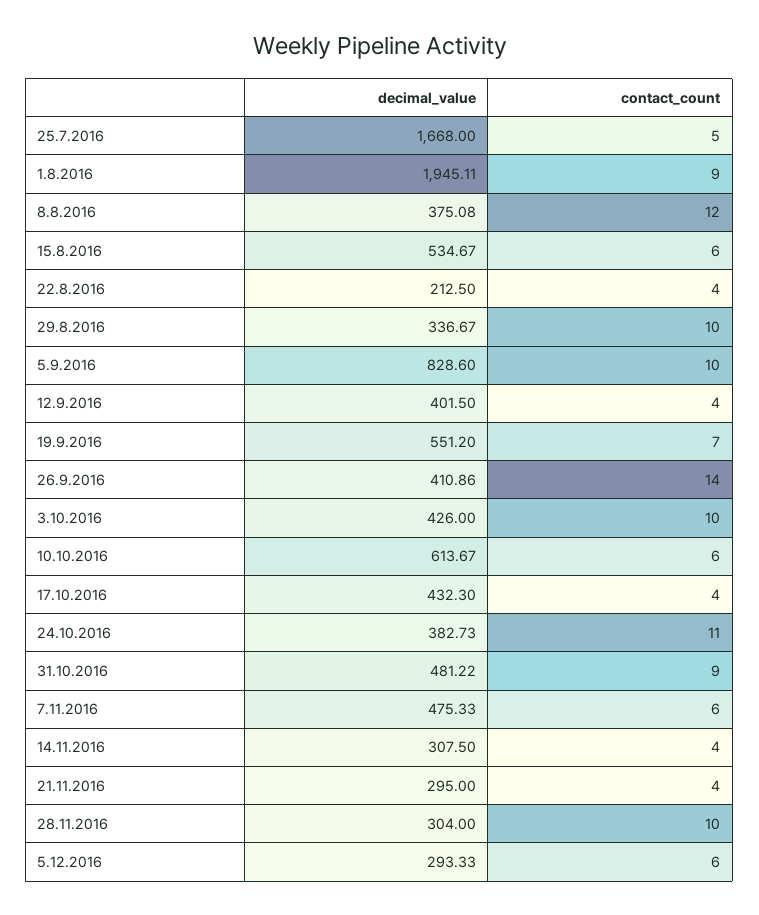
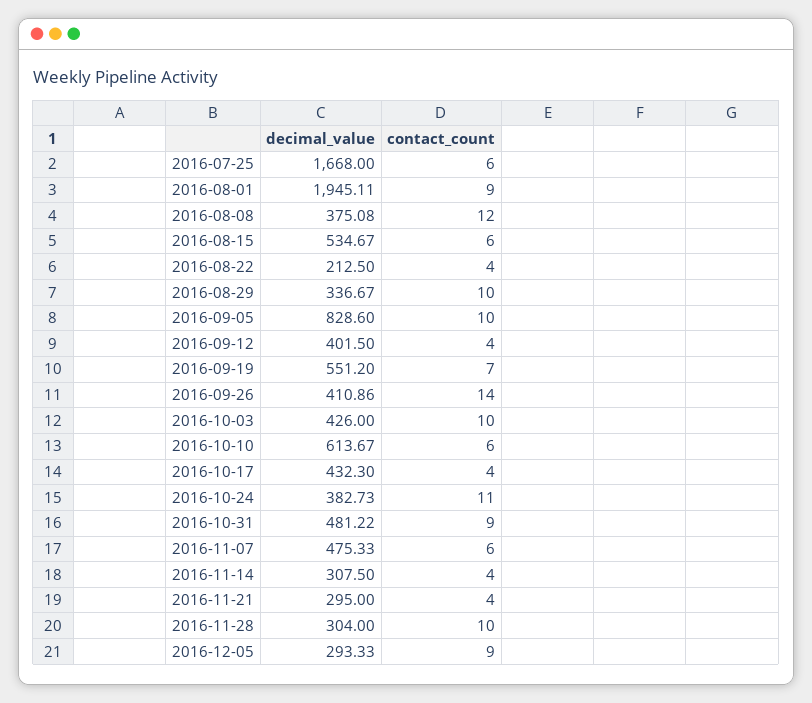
  {
    "decimal_value": {
      "25.7.2016": 1668,
      "1.8.2016": 1945.11,
      "8.8.2016": 375.08,
      "15.8.2016": 534.67,
      "22.8.2016": 212.5,
      "29.8.2016": 336.67,
      "5.9.2016": 828.6,
      "12.9.2016": 401.5,
      "19.9.2016": 551.2,
      "26.9.2016": 410.86,
      "3.10.2016": 426,
      "10.10.2016": 613.67,
      "17.10.2016": 432.3,
      "24.10.2016": 382.73,
      "31.10.2016": 481.22,
      "7.11.2016": 475.33,
      "14.11.2016": 307.5,
      "21.11.2016": 295,
      "28.11.2016": 304,
      "5.12.2016": 293.33
    },
    "contact_count": {
-     "25.7.2016": 5,
+     "25.7.2016": 6,
      "1.8.2016": 9,
      "8.8.2016": 12,
      "15.8.2016": 6,
      "22.8.2016": 4,
      "29.8.2016": 10,
      "5.9.2016": 10,
      "12.9.2016": 4,
      "19.9.2016": 7,
      "26.9.2016": 14,
      "3.10.2016": 10,
      "10.10.2016": 6,
      "17.10.2016": 4,
      "24.10.2016": 11,
      "31.10.2016": 9,
      "7.11.2016": 6,
      "14.11.2016": 4,
      "21.11.2016": 4,
      "28.11.2016": 10,
-     "5.12.2016": 6
+     "5.12.2016": 9
    }
  }

